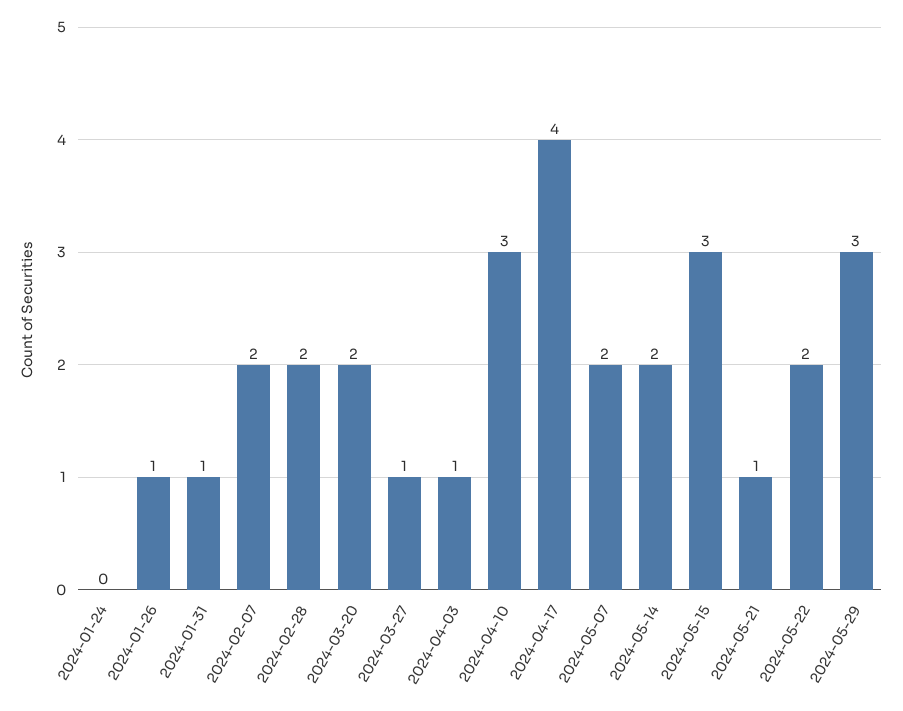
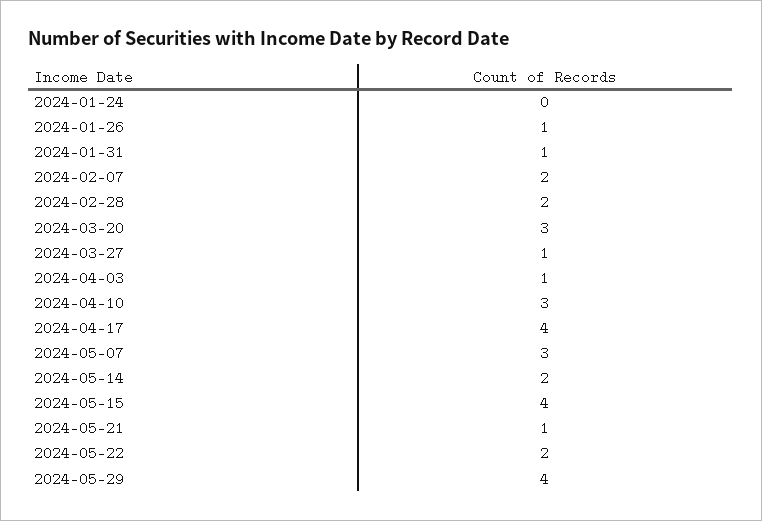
  {
    "2024-01-24": 0,
    "2024-01-26": 1,
    "2024-01-31": 1,
    "2024-02-07": 2,
    "2024-02-28": 2,
-   "2024-03-20": 2,
+   "2024-03-20": 3,
    "2024-03-27": 1,
    "2024-04-03": 1,
    "2024-04-10": 3,
    "2024-04-17": 4,
-   "2024-05-07": 2,
+   "2024-05-07": 3,
    "2024-05-14": 2,
-   "2024-05-15": 3,
+   "2024-05-15": 4,
    "2024-05-21": 1,
    "2024-05-22": 2,
-   "2024-05-29": 3
+   "2024-05-29": 4
  }

